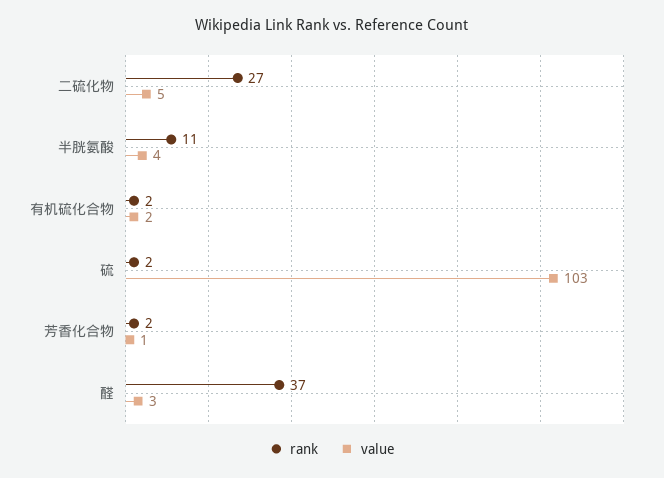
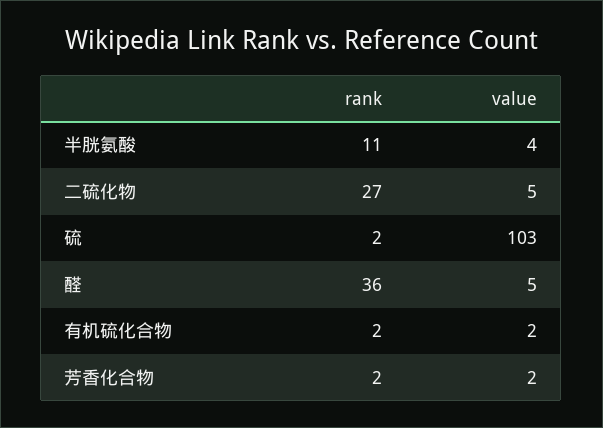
  {
    "rank": {
      "二硫化物": 27,
      "半胱氨酸": 11,
      "有机硫化合物": 2,
      "硫": 2,
      "芳香化合物": 2,
-     "醛": 37
+     "醛": 36
    },
    "value": {
      "二硫化物": 5,
      "半胱氨酸": 4,
      "有机硫化合物": 2,
      "硫": 103,
-     "芳香化合物": 1,
+     "芳香化合物": 2,
-     "醛": 3
+     "醛": 5
    }
  }

